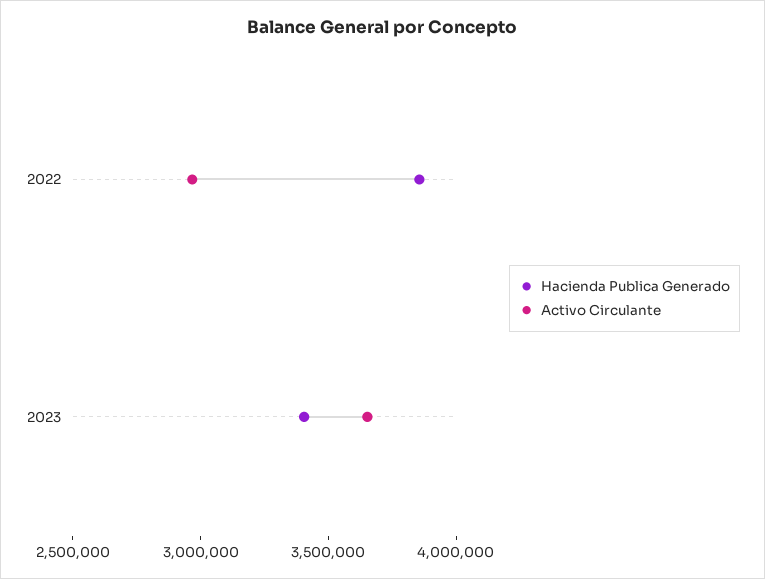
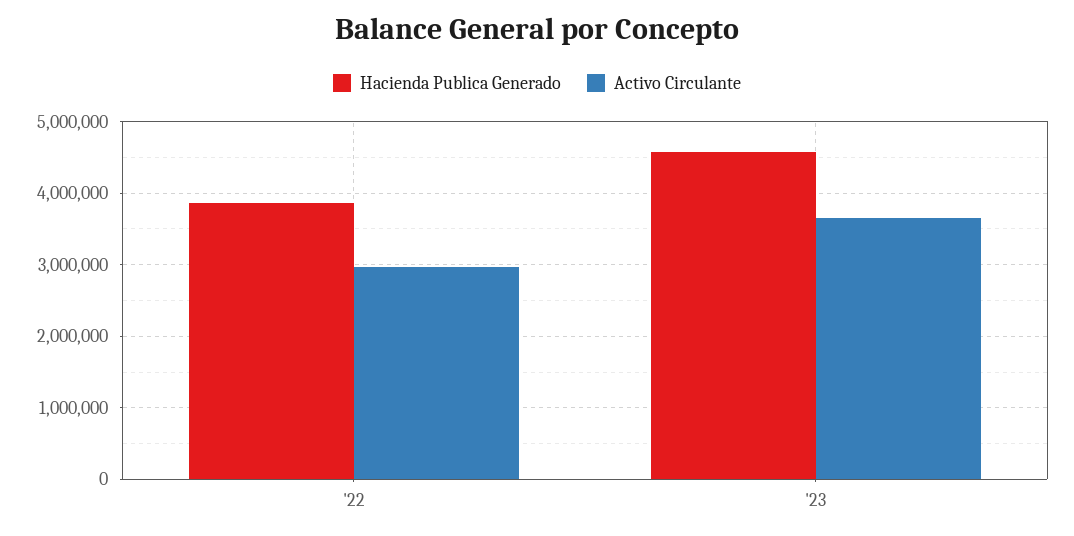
  {
    "Hacienda Publica Generado": {
      "2022": 3900000,
-     "2023": 3400000
+     "2023": 4600000
    },
    "Activo Circulante": {
      "2022": 3000000,
      "2023": 3700000
    }
  }

